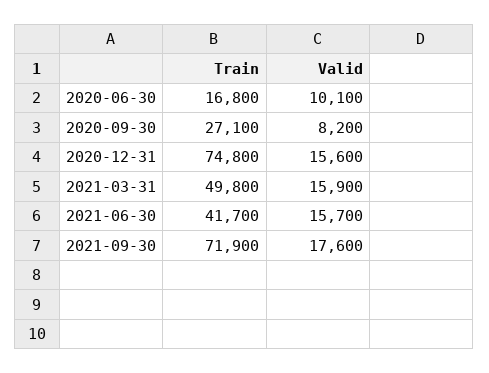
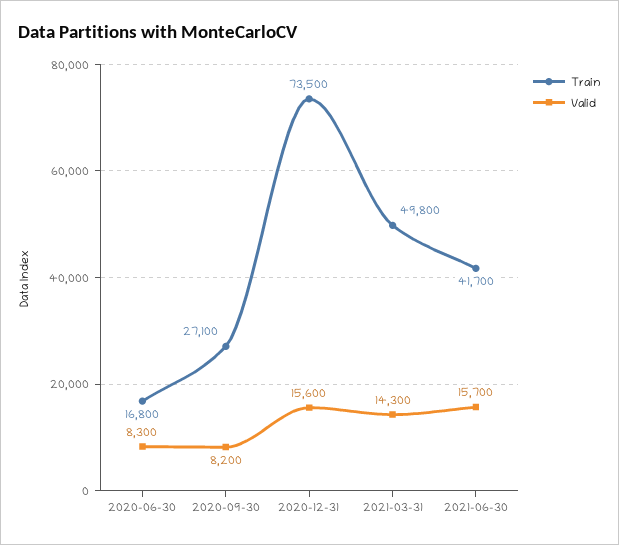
  {
    "Train": {
      "2020-06-30": 16800,
      "2020-09-30": 27100,
-     "2020-12-31": 74800,
+     "2020-12-31": 73500,
      "2021-03-31": 49800,
-     "2021-06-30": 41700,
+     "2021-06-30": 41700
-     "2021-09-30": 71900
    },
    "Valid": {
-     "2020-06-30": 10100,
+     "2020-06-30": 8300,
      "2020-09-30": 8200,
      "2020-12-31": 15600,
-     "2021-03-31": 15900,
+     "2021-03-31": 14300,
-     "2021-06-30": 15700,
+     "2021-06-30": 15700
-     "2021-09-30": 17600
    }
  }

